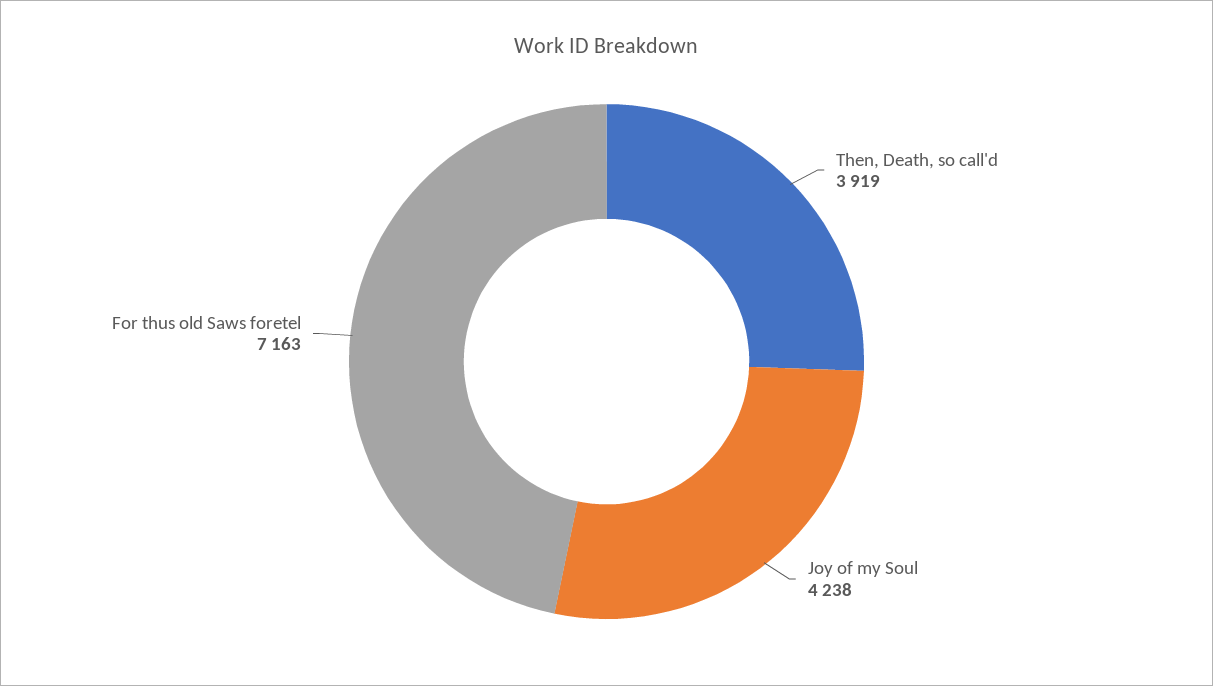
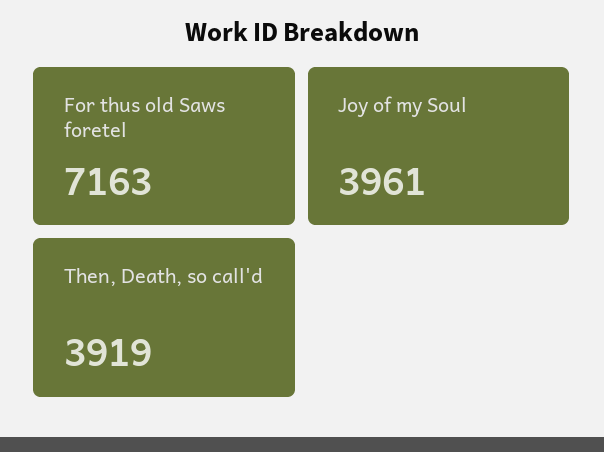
  {
    "Then, Death, so call'd": 3919,
-   "Joy of my Soul": 4238,
+   "Joy of my Soul": 3961,
    "For thus old Saws foretel": 7163
  }

